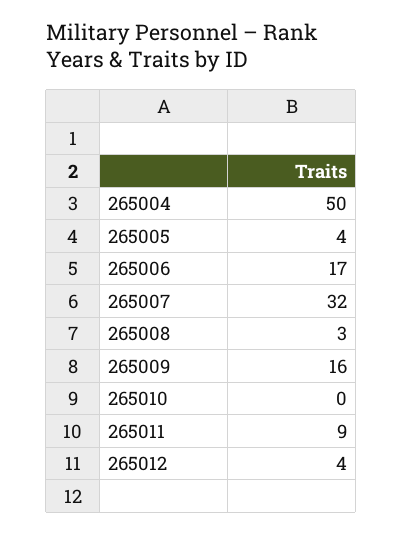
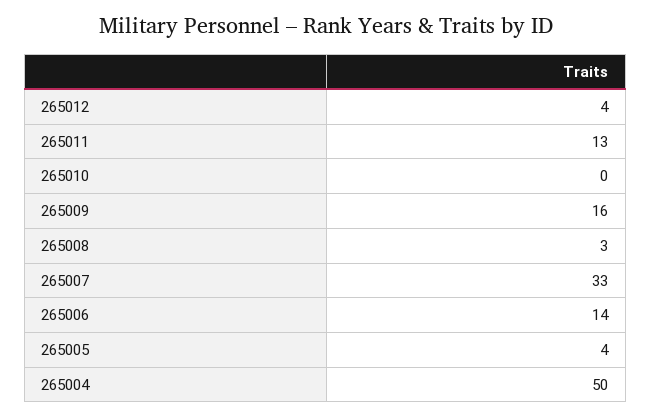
  {
    "265004": 50,
    "265005": 4,
-   "265006": 17,
+   "265006": 14,
-   "265007": 32,
+   "265007": 33,
    "265008": 3,
    "265009": 16,
    "265010": 0,
-   "265011": 9,
+   "265011": 13,
    "265012": 4
  }

